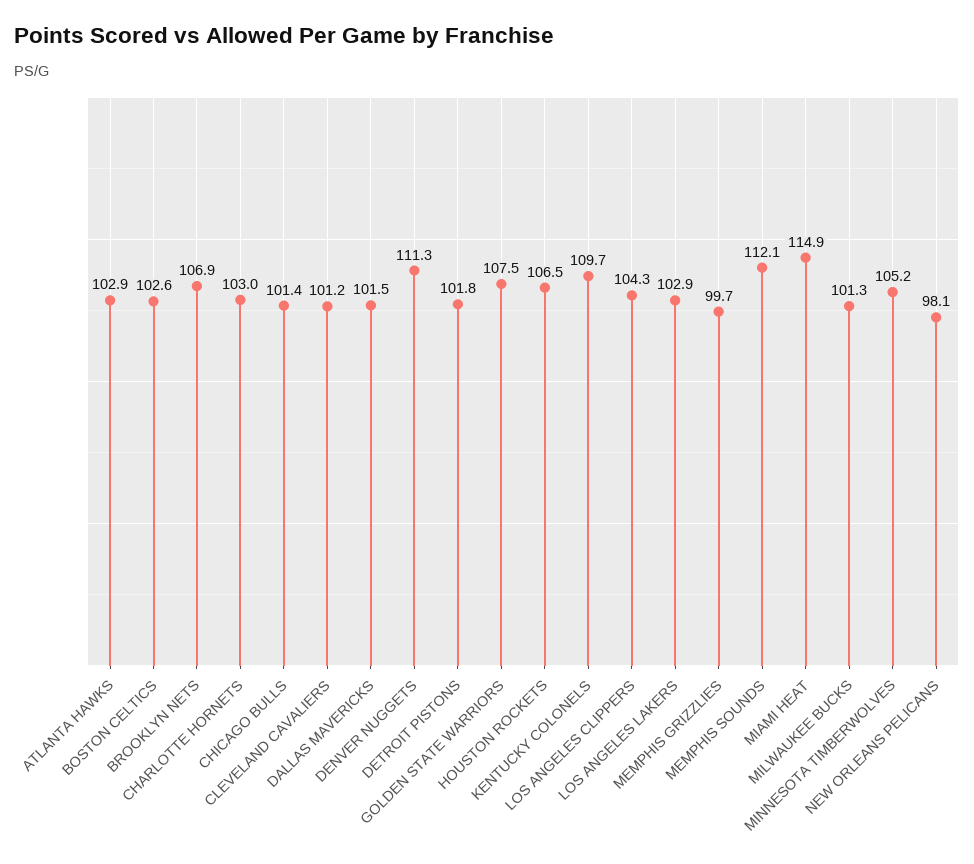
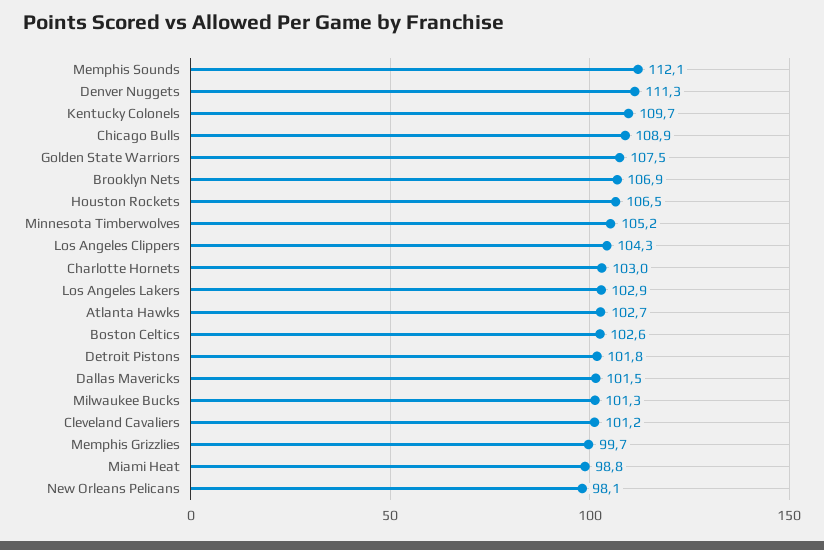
  {
-   "ATLANTA HAWKS": 102.9,
+   "ATLANTA HAWKS": 102.7,
    "BOSTON CELTICS": 102.6,
    "BROOKLYN NETS": 106.9,
    "CHARLOTTE HORNETS": 103,
-   "CHICAGO BULLS": 101.4,
+   "CHICAGO BULLS": 108.9,
    "CLEVELAND CAVALIERS": 101.2,
    "DALLAS MAVERICKS": 101.5,
    "DENVER NUGGETS": 111.3,
    "DETROIT PISTONS": 101.8,
    "GOLDEN STATE WARRIORS": 107.5,
    "HOUSTON ROCKETS": 106.5,
    "KENTUCKY COLONELS": 109.7,
    "LOS ANGELES CLIPPERS": 104.3,
    "LOS ANGELES LAKERS": 102.9,
    "MEMPHIS GRIZZLIES": 99.7,
    "MEMPHIS SOUNDS": 112.1,
-   "MIAMI HEAT": 114.9,
+   "MIAMI HEAT": 98.8,
    "MILWAUKEE BUCKS": 101.3,
    "MINNESOTA TIMBERWOLVES": 105.2,
    "NEW ORLEANS PELICANS": 98.1
  }

